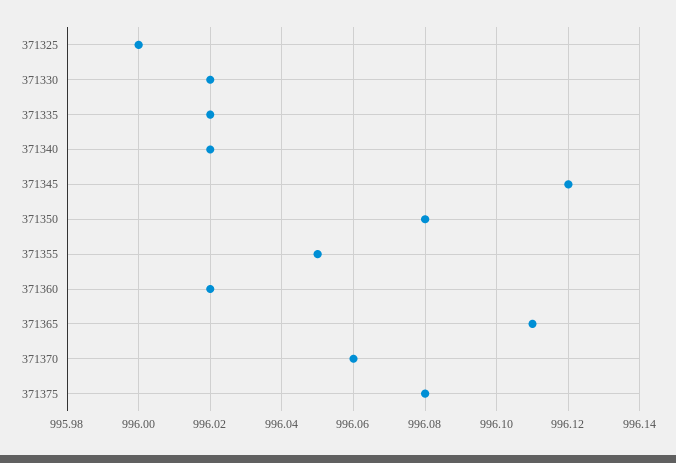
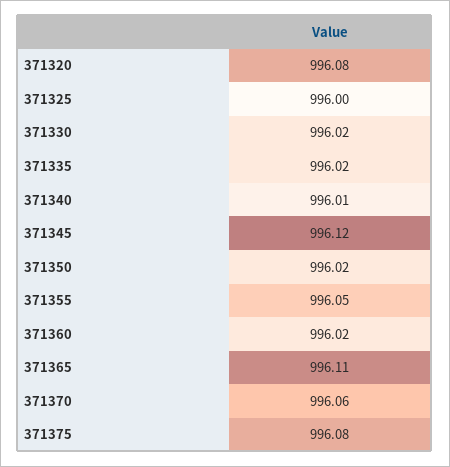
  {
    "371325": 996,
    "371330": 996.02,
    "371335": 996.02,
-   "371340": 996.02,
+   "371340": 996.01,
    "371345": 996.12,
-   "371350": 996.08,
+   "371350": 996.02,
    "371355": 996.05,
    "371360": 996.02,
    "371365": 996.11,
    "371370": 996.06,
-   "371375": 996.08
+   "371375": 996.08,
+   "371320": 996.08
  }

